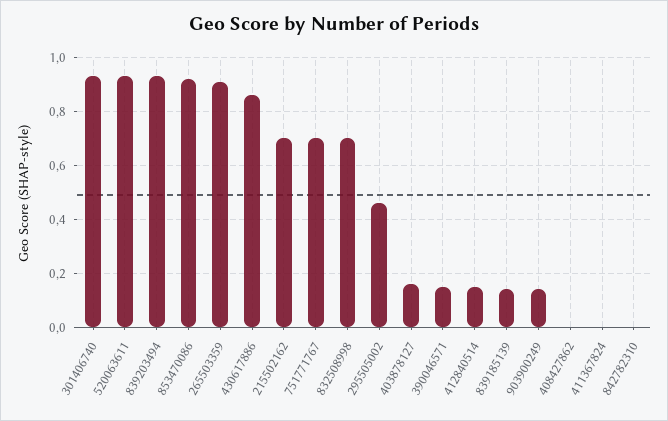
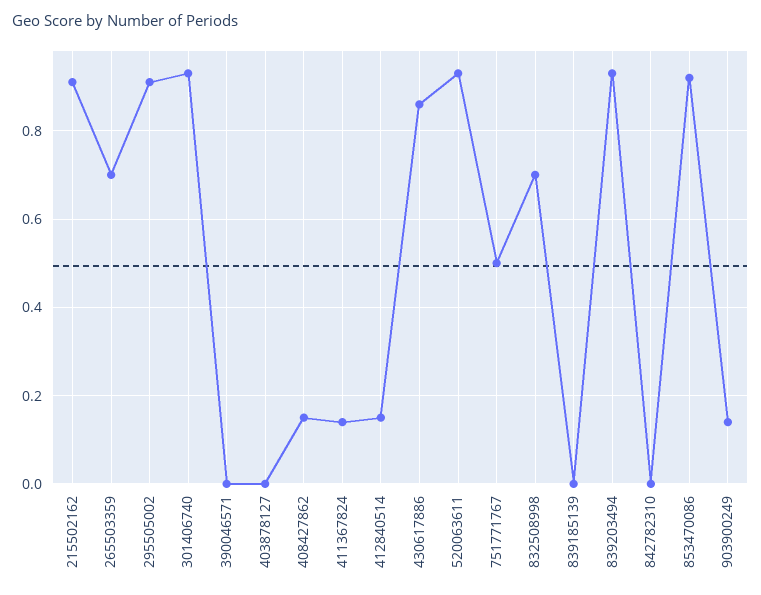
  {
    "301406740": 0.95,
    "520063611": 0.95,
    "839203494": 0.95,
    "853470086": 0.9,
-   "265503359": 0.9,
+   "265503359": 0.7,
    "430617886": 0.85,
-   "215502162": 0.7,
+   "215502162": 0.9,
-   "751771767": 0.7,
+   "751771767": 0.5,
    "832508998": 0.7,
-   "295505002": 0.45,
+   "295505002": 0.9,
-   "403878127": 0.15,
+   "403878127": 0,
-   "390046571": 0.15,
+   "390046571": 0,
    "412840514": 0.15,
-   "839185139": 0.15,
+   "839185139": 0,
    "903900249": 0.15,
-   "408427862": 0,
+   "408427862": 0.15,
-   "411367824": 0,
+   "411367824": 0.15,
    "842782310": 0
  }

